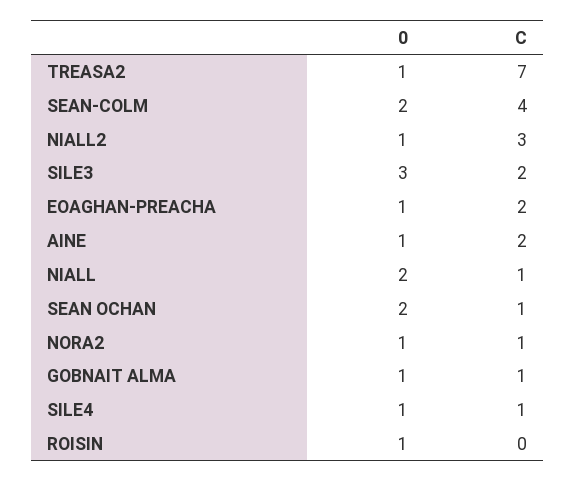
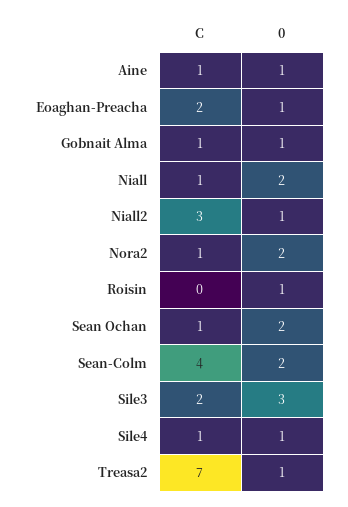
  {
    "0": {
      "TREASA2": 1,
      "SEAN-COLM": 2,
      "NIALL2": 1,
      "SILE3": 3,
      "EOAGHAN-PREACHA": 1,
      "AINE": 1,
      "NIALL": 2,
      "SEAN OCHAN": 2,
-     "NORA2": 1,
+     "NORA2": 2,
      "GOBNAIT ALMA": 1,
      "SILE4": 1,
      "ROISIN": 1
    },
    "C": {
      "TREASA2": 7,
      "SEAN-COLM": 4,
      "NIALL2": 3,
      "SILE3": 2,
      "EOAGHAN-PREACHA": 2,
-     "AINE": 2,
+     "AINE": 1,
      "NIALL": 1,
      "SEAN OCHAN": 1,
      "NORA2": 1,
      "GOBNAIT ALMA": 1,
      "SILE4": 1,
      "ROISIN": 0
    }
  }

